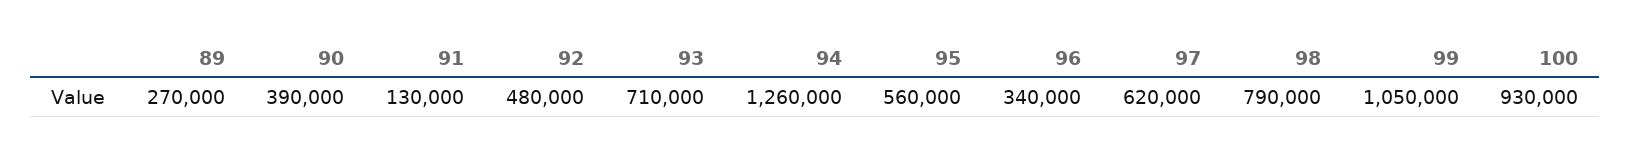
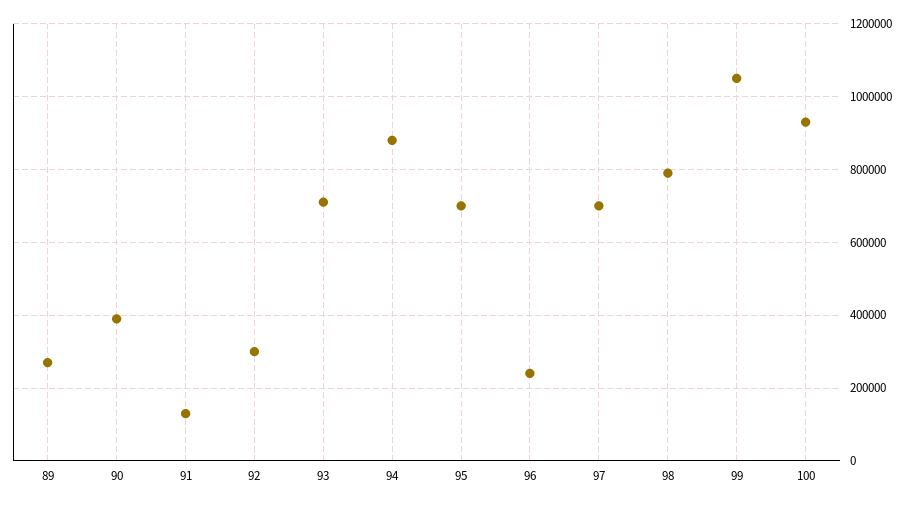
  {
    "89": 270000,
    "90": 390000,
    "91": 130000,
-   "92": 480000,
+   "92": 300000,
    "93": 710000,
-   "94": 1260000,
+   "94": 880000,
-   "95": 560000,
+   "95": 700000,
-   "96": 340000,
+   "96": 240000,
-   "97": 620000,
+   "97": 700000,
    "98": 790000,
    "99": 1050000,
    "100": 930000
  }

